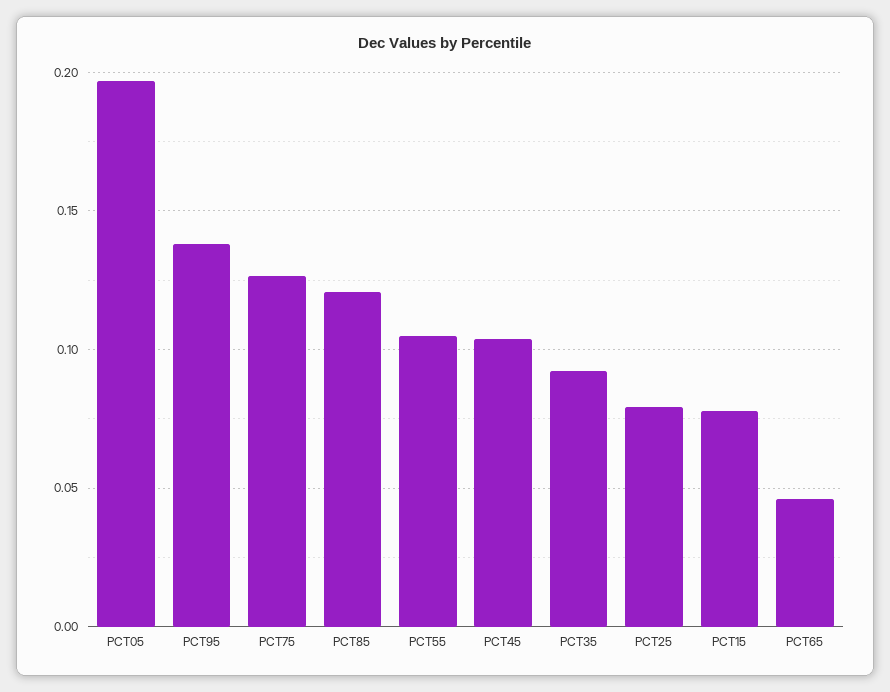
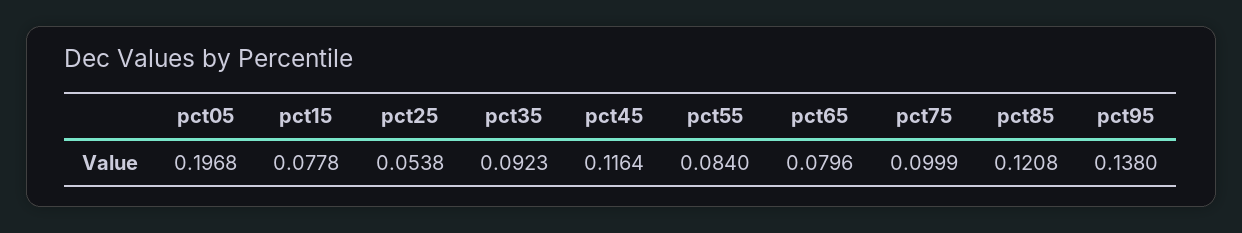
  {
    "PCT05": 0.1968,
    "PCT95": 0.138,
-   "PCT75": 0.125,
+   "PCT75": 0.0999,
    "PCT85": 0.1208,
-   "PCT55": 0.105,
+   "PCT55": 0.084,
-   "PCT45": 0.105,
+   "PCT45": 0.1164,
    "PCT35": 0.0923,
-   "PCT25": 0.08,
+   "PCT25": 0.0538,
    "PCT15": 0.0778,
-   "PCT65": 0.045
+   "PCT65": 0.0796
  }

